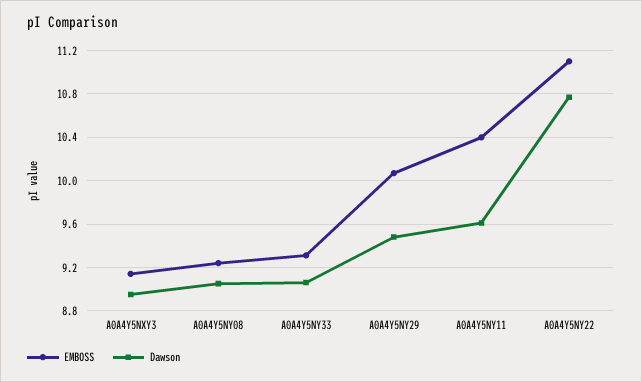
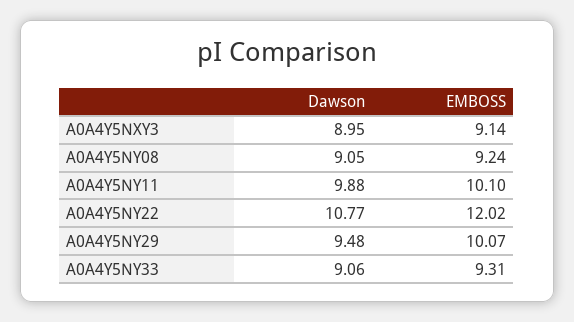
  {
    "EMBOSS": {
      "A0A4Y5NXY3": 9.14,
      "A0A4Y5NY08": 9.24,
      "A0A4Y5NY33": 9.31,
      "A0A4Y5NY29": 10.07,
-     "A0A4Y5NY11": 10.4,
+     "A0A4Y5NY11": 10.1,
-     "A0A4Y5NY22": 11.1
+     "A0A4Y5NY22": 12.02
    },
    "Dawson": {
      "A0A4Y5NXY3": 8.95,
      "A0A4Y5NY08": 9.05,
      "A0A4Y5NY33": 9.06,
      "A0A4Y5NY29": 9.48,
-     "A0A4Y5NY11": 9.6,
+     "A0A4Y5NY11": 9.88,
      "A0A4Y5NY22": 10.77
    }
  }

